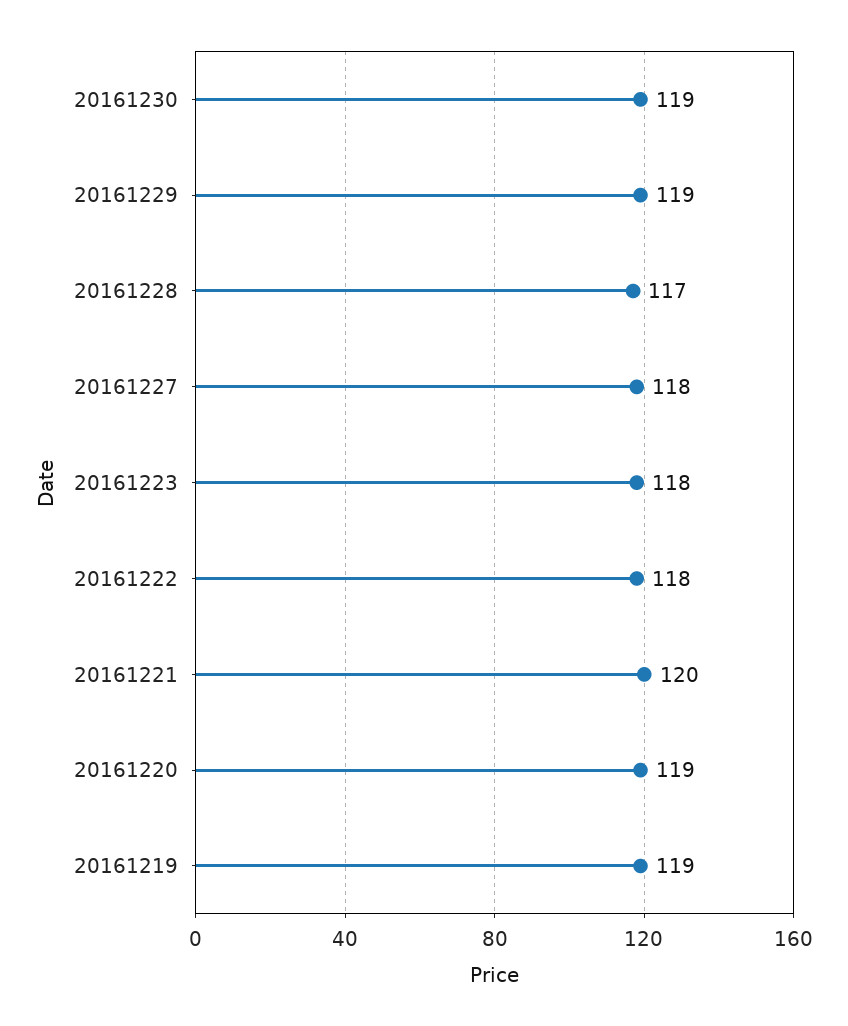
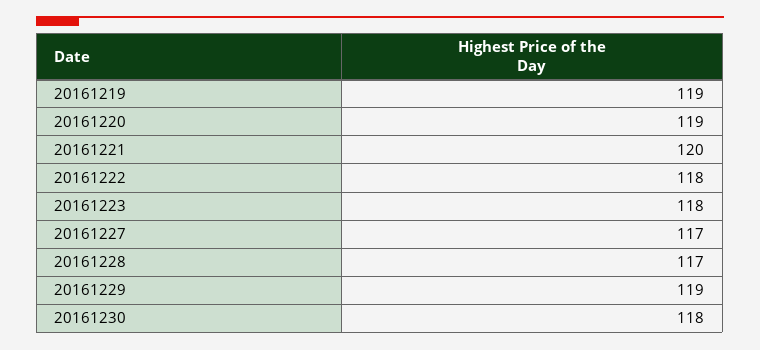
  {
-   "20161230": 119,
+   "20161230": 118,
    "20161229": 119,
    "20161228": 117,
-   "20161227": 118,
+   "20161227": 117,
    "20161223": 118,
    "20161222": 118,
    "20161221": 120,
    "20161220": 119,
    "20161219": 119
  }

